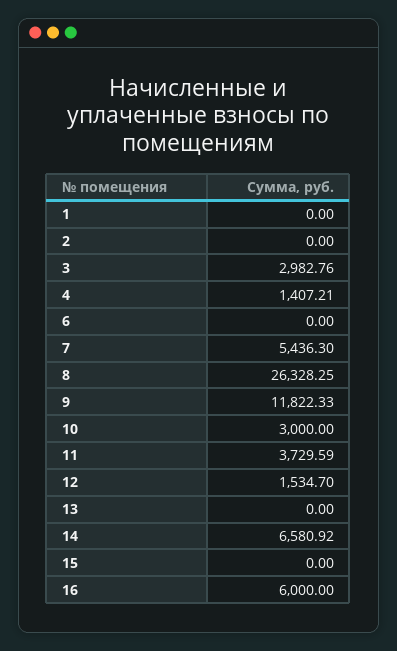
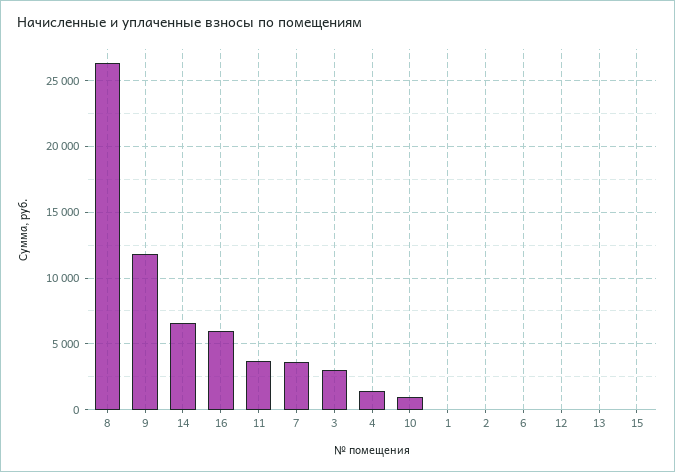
  {
    "1": 0,
    "2": 0,
    "3": 2982.76,
    "4": 1407.21,
    "6": 0,
-   "7": 5436.3,
+   "7": 3500,
    "8": 26328.25,
    "9": 11822.33,
-   "10": 3000,
+   "10": 1000,
    "11": 3729.59,
-   "12": 1534.7,
+   "12": 0,
    "13": 0,
    "14": 6580.92,
    "15": 0,
    "16": 6000
  }

